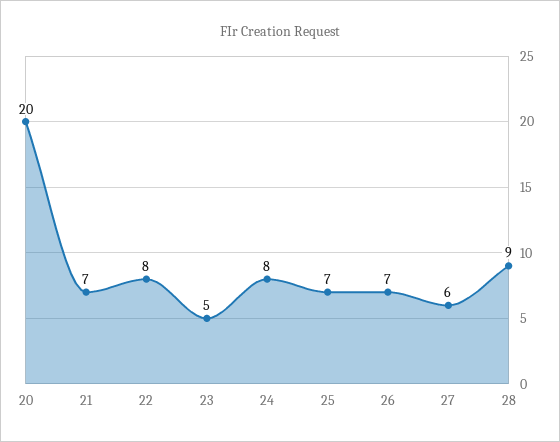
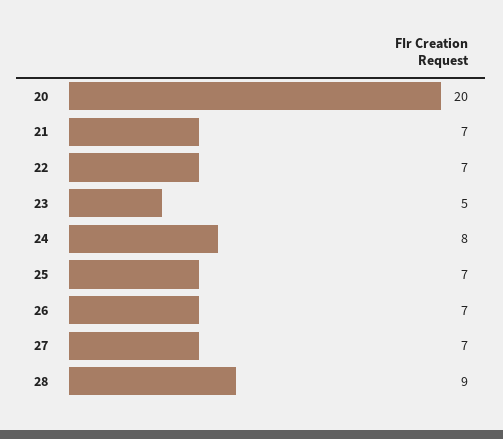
  {
    "20": 20,
    "21": 7,
-   "22": 8,
+   "22": 7,
    "23": 5,
    "24": 8,
    "25": 7,
    "26": 7,
-   "27": 6,
+   "27": 7,
    "28": 9
  }

